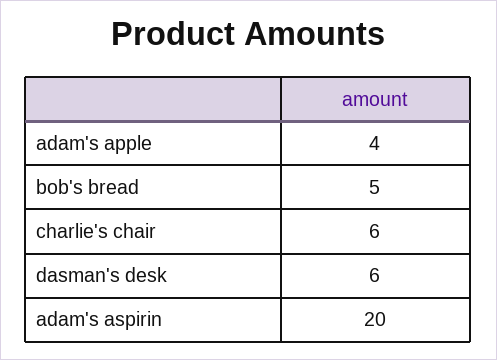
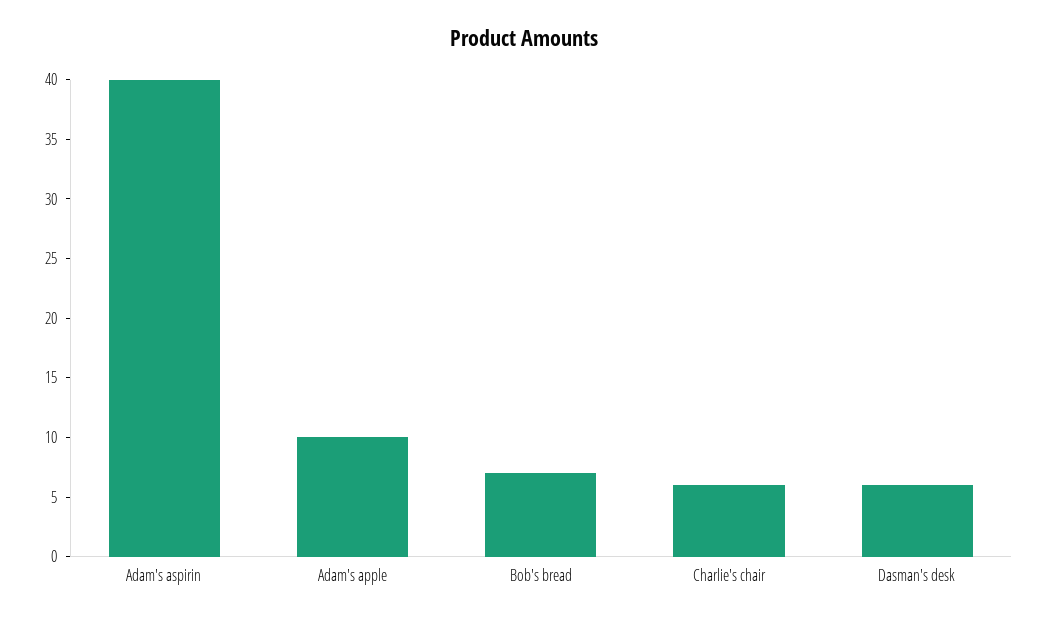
  {
-   "adam's apple": 4,
+   "adam's apple": 10,
-   "bob's bread": 5,
+   "bob's bread": 7,
    "charlie's chair": 6,
    "dasman's desk": 6,
-   "adam's aspirin": 20
+   "adam's aspirin": 40
  }

